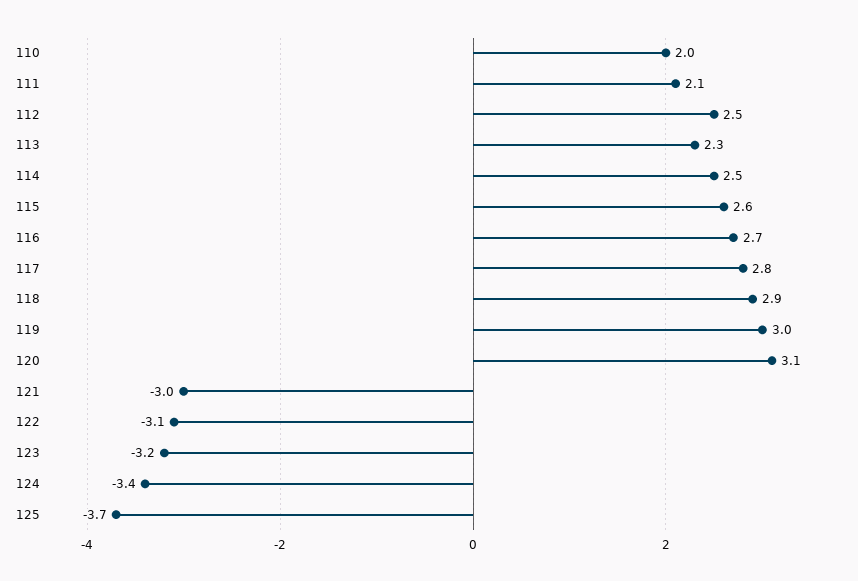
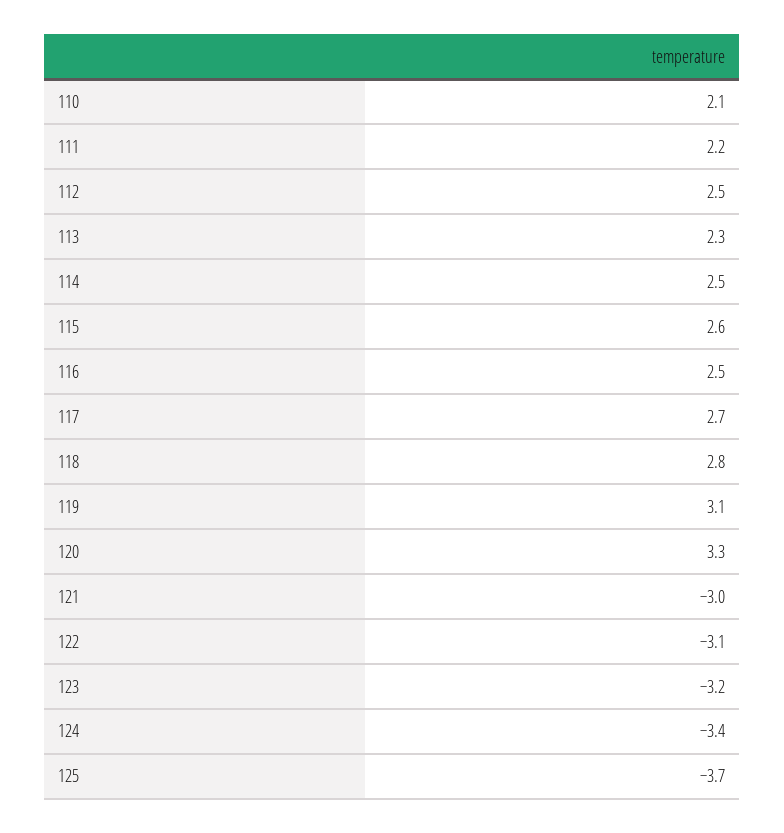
  {
-   "110": 2,
+   "110": 2.1,
-   "111": 2.1,
+   "111": 2.2,
    "112": 2.5,
    "113": 2.3,
    "114": 2.5,
    "115": 2.6,
-   "116": 2.7,
+   "116": 2.5,
-   "117": 2.8,
+   "117": 2.7,
-   "118": 2.9,
+   "118": 2.8,
-   "119": 3,
+   "119": 3.1,
-   "120": 3.1,
+   "120": 3.3,
    "121": -3,
    "122": -3.1,
    "123": -3.2,
    "124": -3.4,
    "125": -3.7
  }

